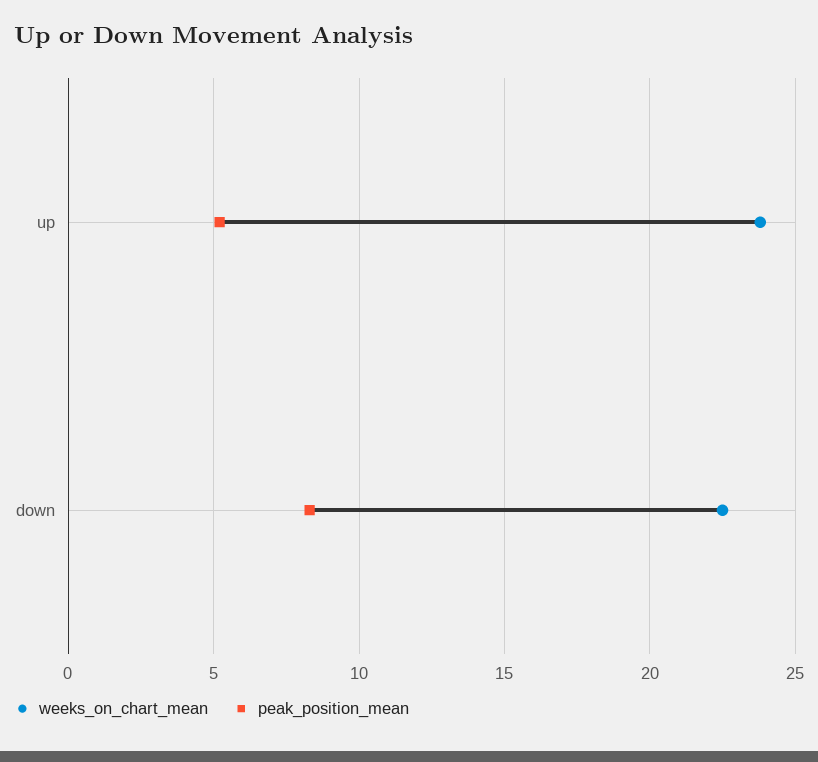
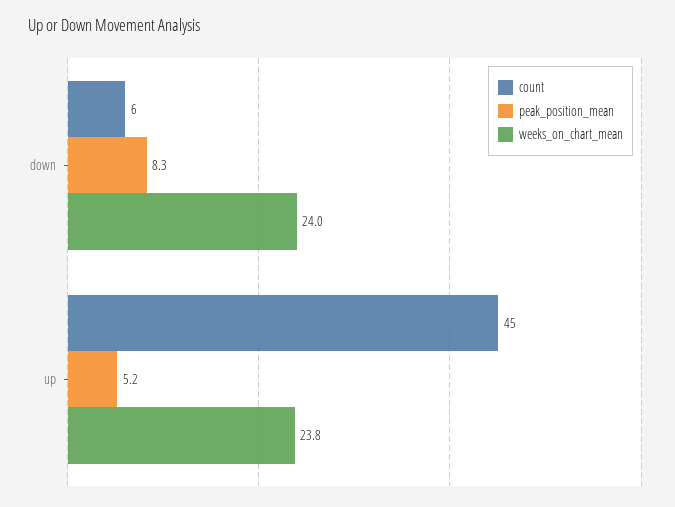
  {
    "weeks_on_chart_mean": {
      "up": 23.8,
-     "down": 22.5
+     "down": 24
    },
    "peak_position_mean": {
      "up": 5.2,
      "down": 8.3
-   }
+   },
+   "count": {
+     "down": 6,
+     "up": 45
+   }
  }

